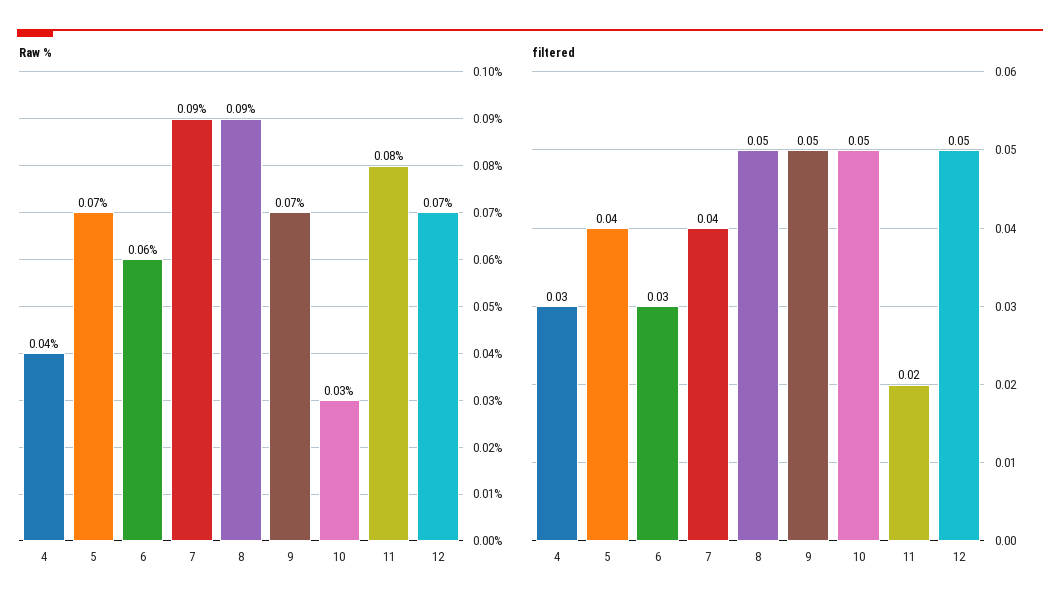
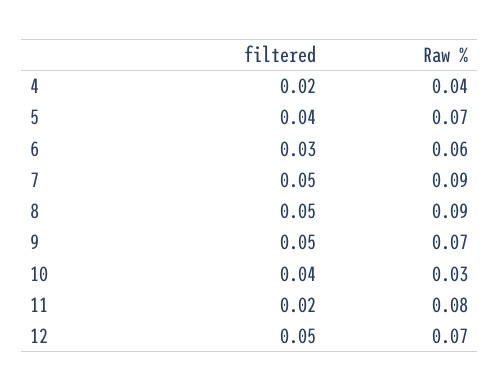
  {
    "Raw %": {
      "4": 0.04,
      "5": 0.07,
      "6": 0.06,
      "7": 0.09,
      "8": 0.09,
      "9": 0.07,
      "10": 0.03,
      "11": 0.08,
      "12": 0.07
    },
    "filtered": {
-     "4": 0.03,
+     "4": 0.02,
      "5": 0.04,
      "6": 0.03,
-     "7": 0.04,
+     "7": 0.05,
      "8": 0.05,
      "9": 0.05,
-     "10": 0.05,
+     "10": 0.04,
      "11": 0.02,
      "12": 0.05
    }
  }

